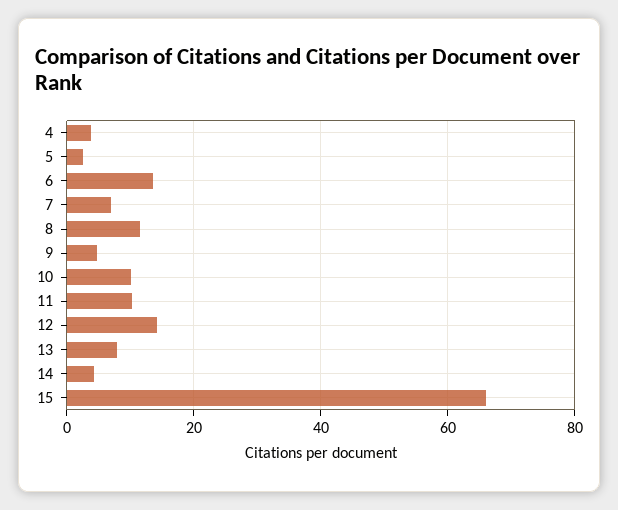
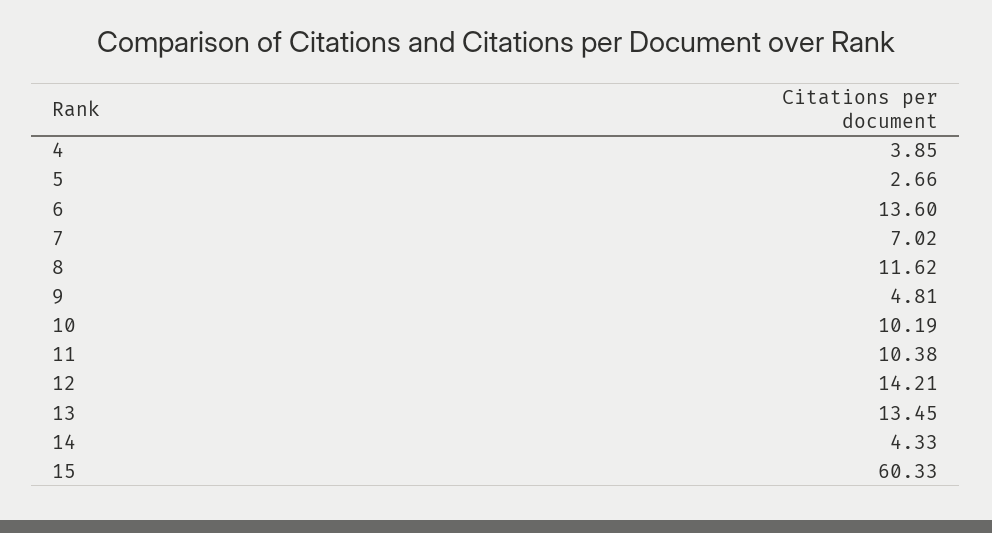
  {
    "4": 3.85,
    "5": 2.66,
    "6": 13.6,
    "7": 7.02,
    "8": 11.62,
    "9": 4.81,
    "10": 10.19,
    "11": 10.38,
    "12": 14.21,
-   "13": 8,
+   "13": 13.45,
    "14": 4.33,
-   "15": 66
+   "15": 60.33
  }

